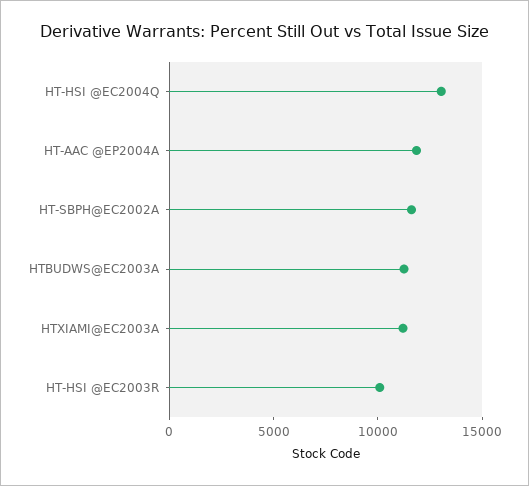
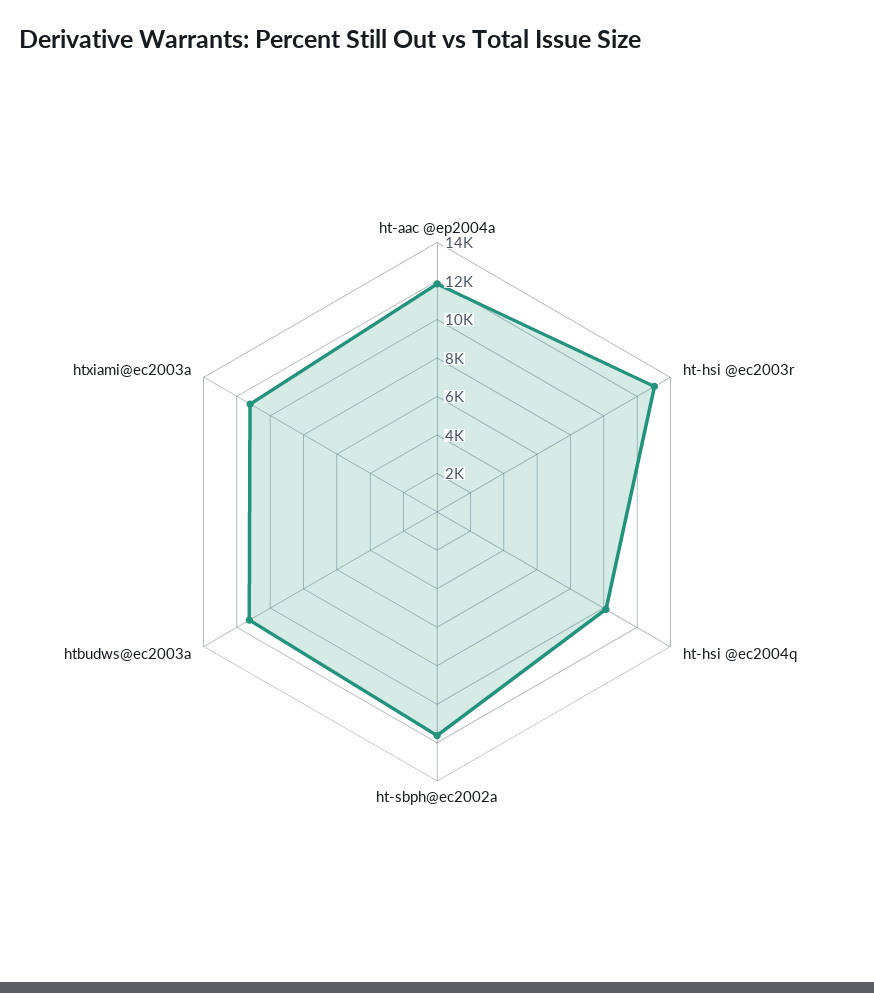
  {
-   "HT-HSI @EC2004Q": 13000,
+   "HT-HSI @EC2004Q": 10000,
    "HT-AAC @EP2004A": 12000,
    "HT-SBPH@EC2002A": 11500,
    "HTBUDWS@EC2003A": 11500,
    "HTXIAMI@EC2003A": 11000,
-   "HT-HSI @EC2003R": 10000
+   "HT-HSI @EC2003R": 13000
  }

